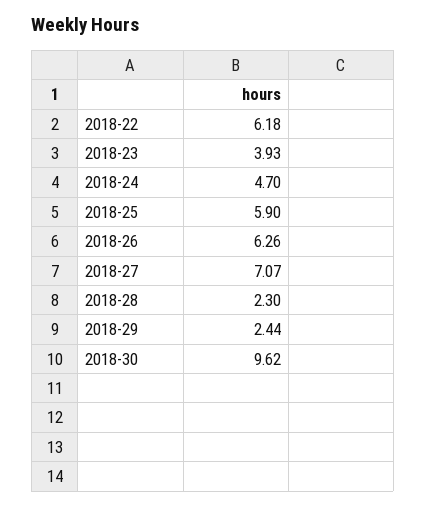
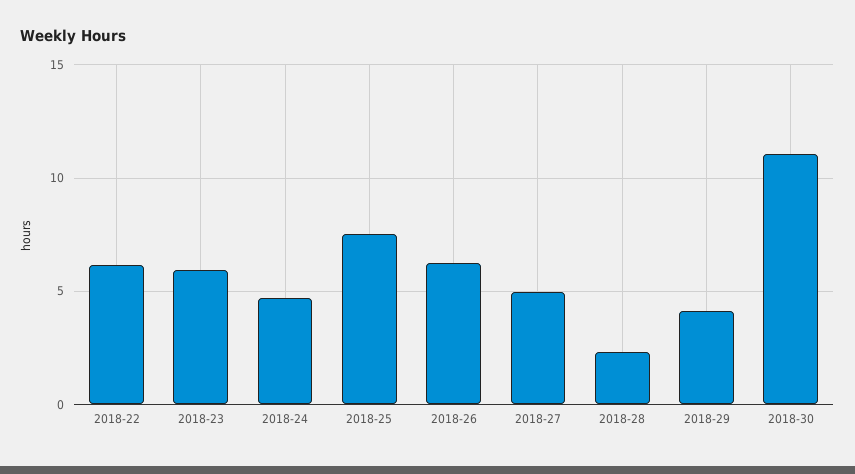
  {
    "2018-22": 6.18,
-   "2018-23": 3.93,
+   "2018-23": 6,
    "2018-24": 4.7,
-   "2018-25": 5.9,
+   "2018-25": 7.5,
    "2018-26": 6.26,
-   "2018-27": 7.07,
+   "2018-27": 5,
    "2018-28": 2.3,
-   "2018-29": 2.44,
+   "2018-29": 4,
-   "2018-30": 9.62
+   "2018-30": 11
  }

